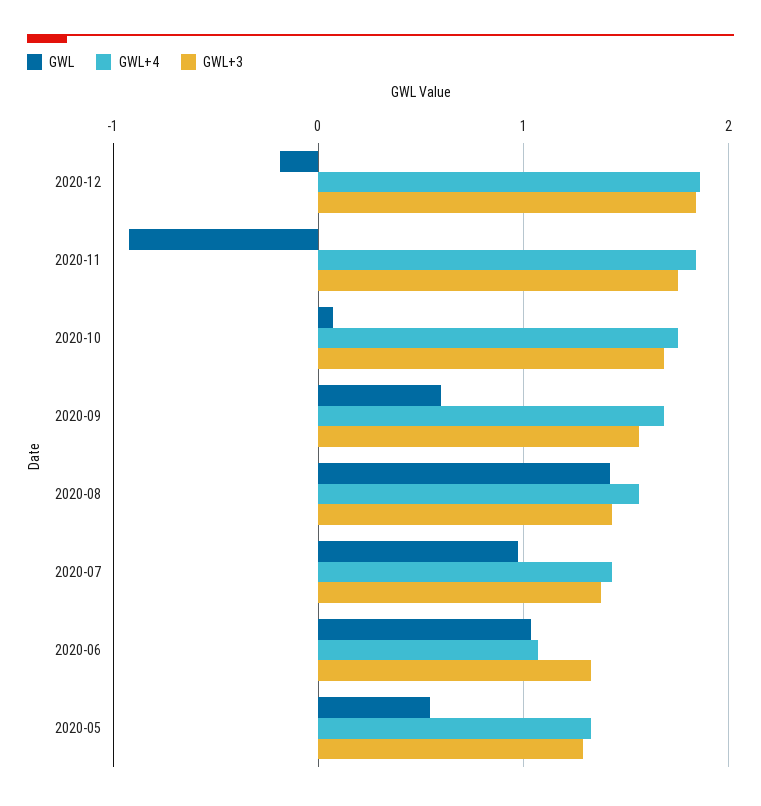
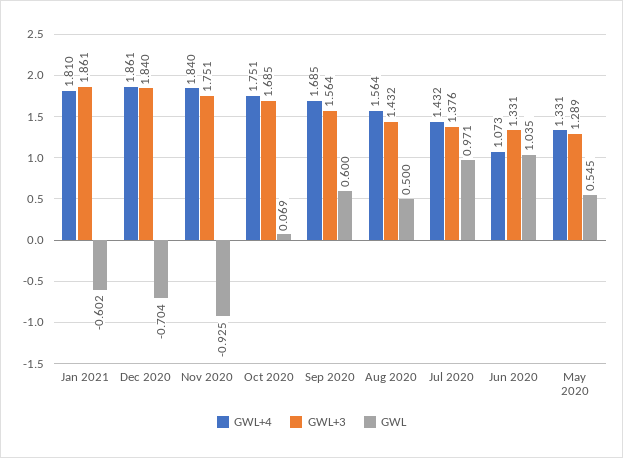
  {
    "GWL": {
-     "2020-12": -0.2,
+     "2020-12": -0.704,
      "2020-11": -0.925,
      "2020-10": 0.069,
      "2020-09": 0.6,
-     "2020-08": 1.4,
+     "2020-08": 0.5,
      "2020-07": 0.971,
      "2020-06": 1.035,
-     "2020-05": 0.545
+     "2020-05": 0.545,
+     "Jan 2021": -0.602
    },
    "GWL+4": {
      "2020-12": 1.861,
      "2020-11": 1.84,
      "2020-10": 1.751,
      "2020-09": 1.685,
      "2020-08": 1.564,
      "2020-07": 1.432,
      "2020-06": 1.073,
-     "2020-05": 1.331
+     "2020-05": 1.331,
+     "Jan 2021": 1.81
    },
    "GWL+3": {
      "2020-12": 1.84,
      "2020-11": 1.751,
      "2020-10": 1.685,
      "2020-09": 1.564,
      "2020-08": 1.432,
      "2020-07": 1.376,
      "2020-06": 1.331,
-     "2020-05": 1.289
+     "2020-05": 1.289,
+     "Jan 2021": 1.861
    }
  }

